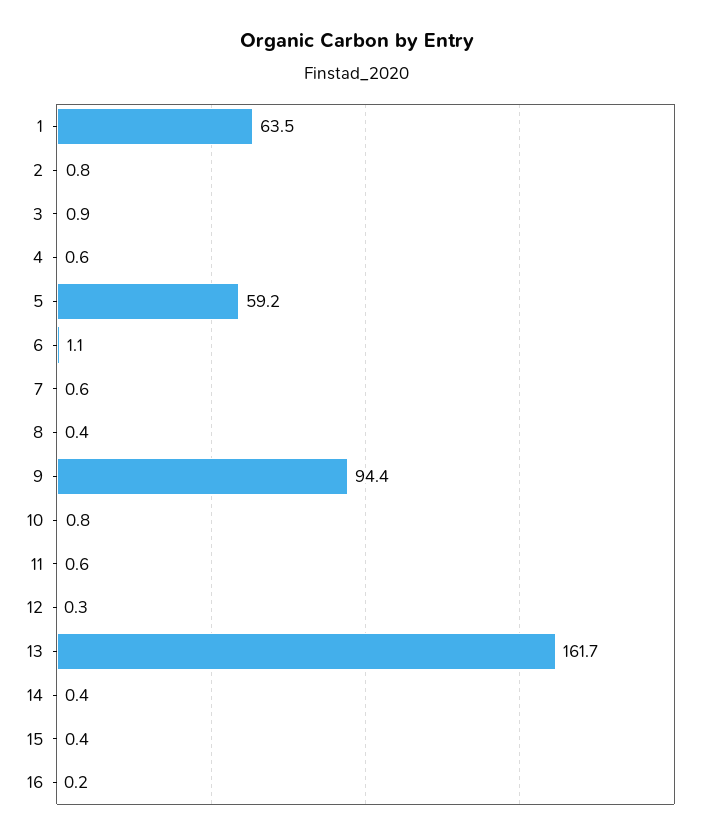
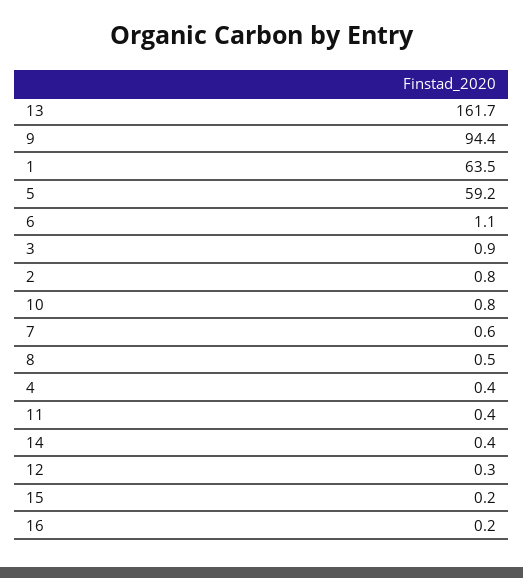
  {
    "1": 63.5,
    "2": 0.8,
    "3": 0.9,
-   "4": 0.6,
+   "4": 0.4,
    "5": 59.2,
    "6": 1.1,
    "7": 0.6,
-   "8": 0.4,
+   "8": 0.5,
    "9": 94.4,
    "10": 0.8,
-   "11": 0.6,
+   "11": 0.4,
    "12": 0.3,
    "13": 161.7,
    "14": 0.4,
-   "15": 0.4,
+   "15": 0.2,
    "16": 0.2
  }

